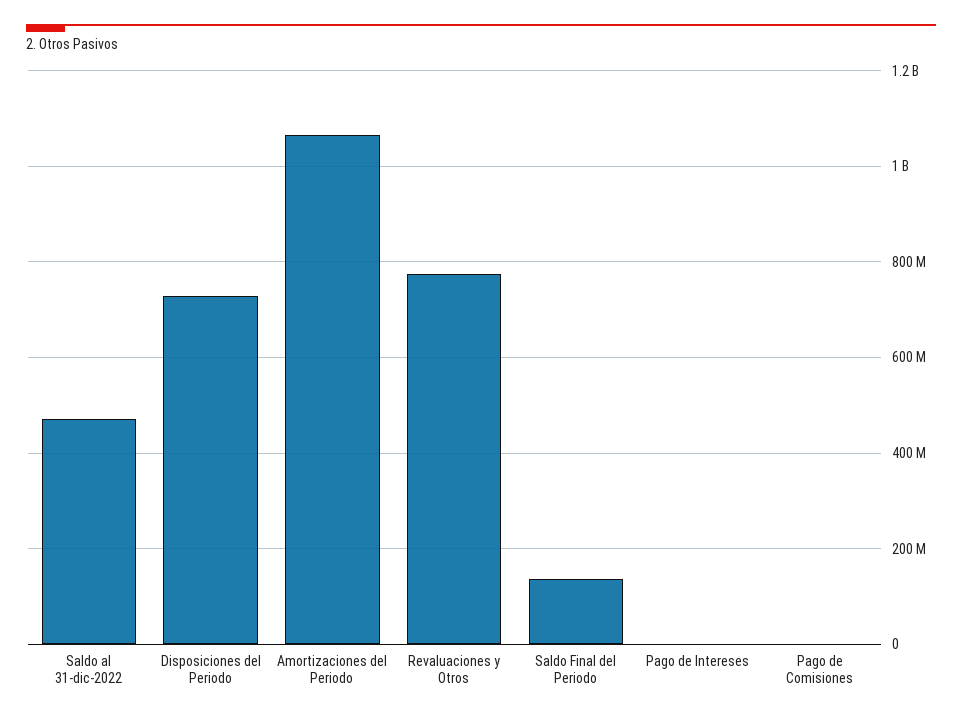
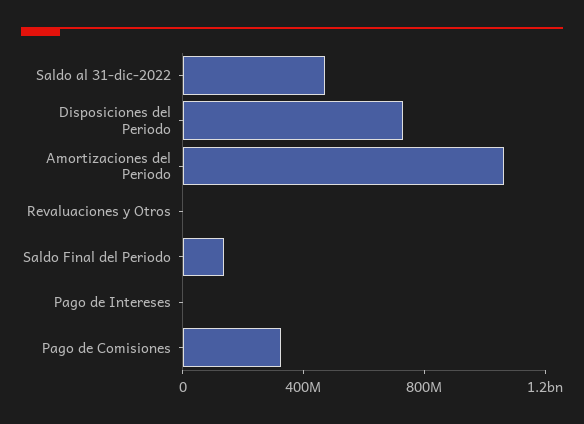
  {
    "Saldo al 31-dic-2022": 480000000,
    "Disposiciones del Periodo": 720000000,
    "Amortizaciones del Periodo": 1060000000,
-   "Revaluaciones y Otros": 780000000,
+   "Revaluaciones y Otros": 0,
    "Saldo Final del Periodo": 140000000,
    "Pago de Intereses": 0,
-   "Pago de Comisiones": 0
+   "Pago de Comisiones": 300000000
  }

